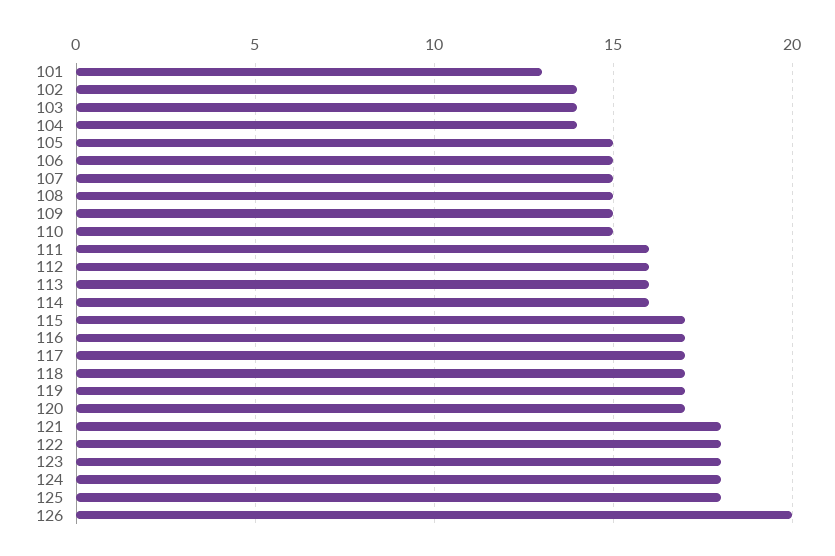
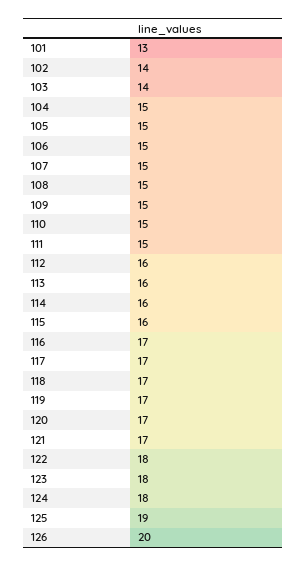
  {
    "101": 13,
    "102": 14,
    "103": 14,
-   "104": 14,
+   "104": 15,
    "105": 15,
    "106": 15,
    "107": 15,
    "108": 15,
    "109": 15,
    "110": 15,
-   "111": 16,
+   "111": 15,
    "112": 16,
    "113": 16,
    "114": 16,
-   "115": 17,
+   "115": 16,
    "116": 17,
    "117": 17,
    "118": 17,
    "119": 17,
    "120": 17,
-   "121": 18,
+   "121": 17,
    "122": 18,
    "123": 18,
    "124": 18,
-   "125": 18,
+   "125": 19,
    "126": 20
  }

